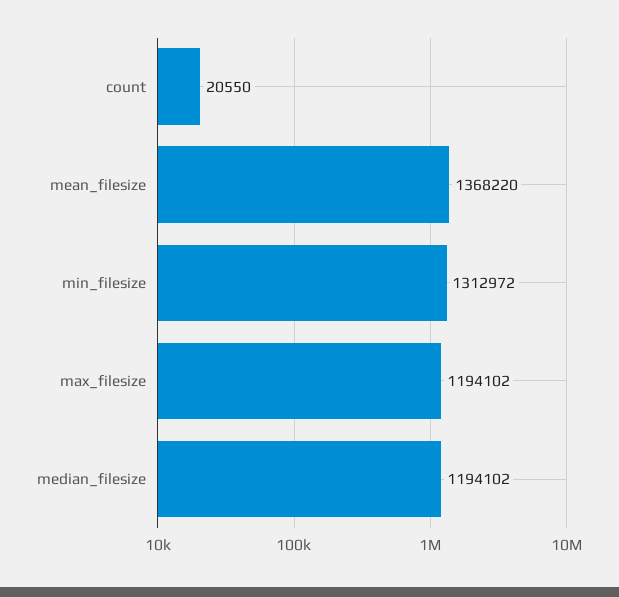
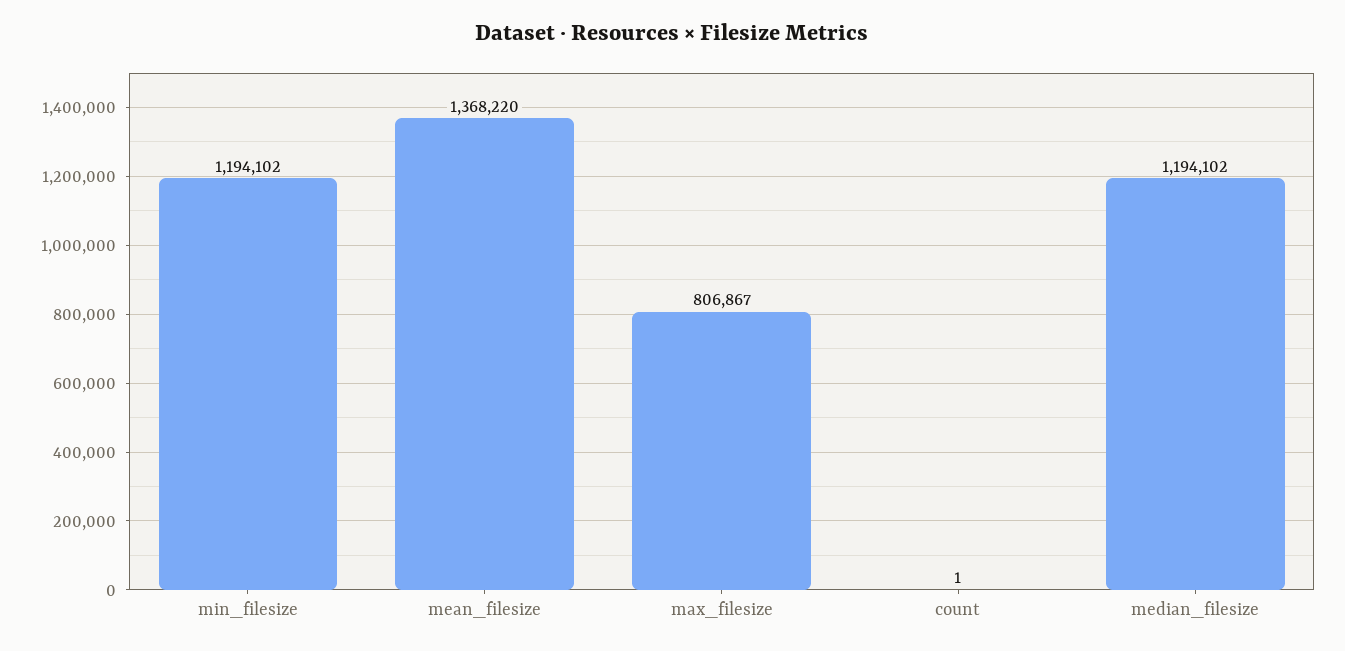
  {
-   "count": 20550,
+   "count": 1,
    "mean_filesize": 1368220,
-   "min_filesize": 1312972,
+   "min_filesize": 1194102,
-   "max_filesize": 1194102,
+   "max_filesize": 806867,
    "median_filesize": 1194102
  }

